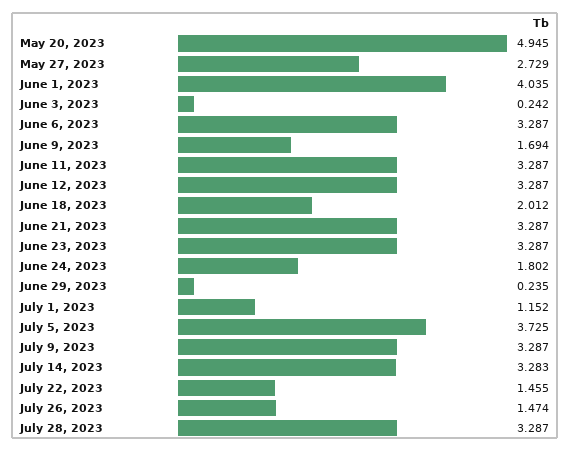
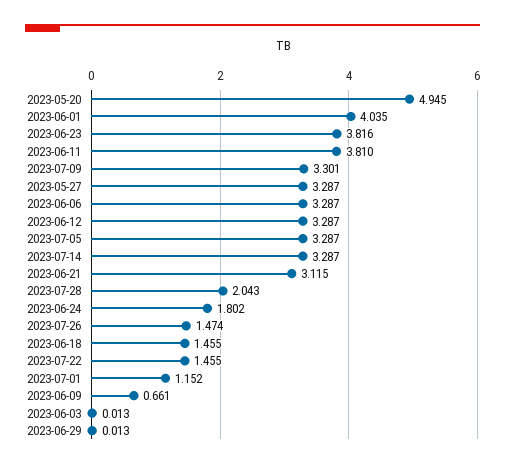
  {
    "May 20, 2023": 4.945,
-   "May 27, 2023": 2.729,
+   "May 27, 2023": 3.287,
    "June 1, 2023": 4.035,
-   "June 3, 2023": 0.242,
+   "June 3, 2023": 0.013,
    "June 6, 2023": 3.287,
-   "June 9, 2023": 1.694,
+   "June 9, 2023": 0.661,
-   "June 11, 2023": 3.287,
+   "June 11, 2023": 3.81,
    "June 12, 2023": 3.287,
-   "June 18, 2023": 2.012,
+   "June 18, 2023": 1.455,
-   "June 21, 2023": 3.287,
+   "June 21, 2023": 3.115,
-   "June 23, 2023": 3.287,
+   "June 23, 2023": 3.816,
    "June 24, 2023": 1.802,
-   "June 29, 2023": 0.235,
+   "June 29, 2023": 0.013,
    "July 1, 2023": 1.152,
-   "July 5, 2023": 3.725,
+   "July 5, 2023": 3.287,
-   "July 9, 2023": 3.287,
+   "July 9, 2023": 3.301,
-   "July 14, 2023": 3.283,
+   "July 14, 2023": 3.287,
    "July 22, 2023": 1.455,
    "July 26, 2023": 1.474,
-   "July 28, 2023": 3.287
+   "July 28, 2023": 2.043
  }

